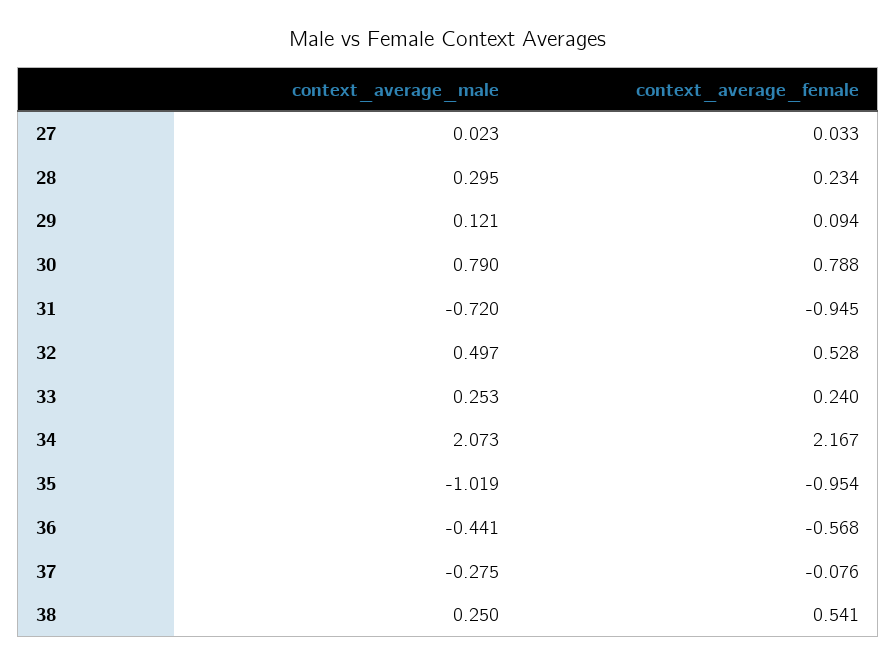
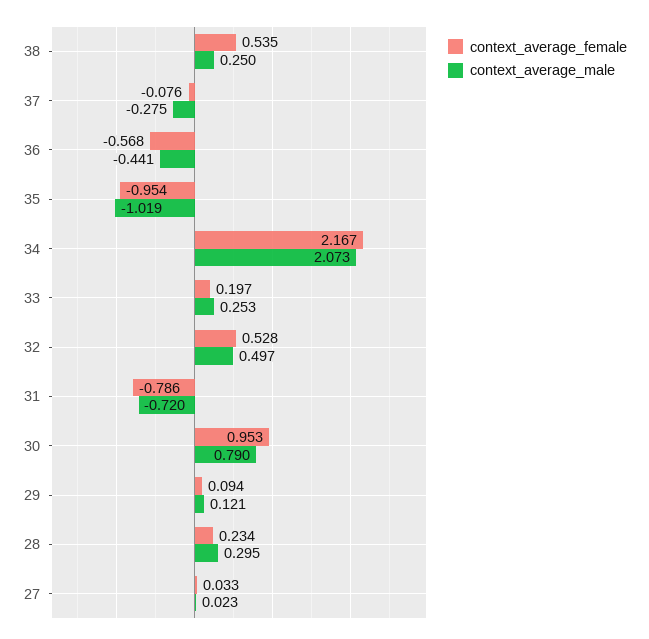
  {
    "context_average_male": {
      "27": 0.023,
      "28": 0.295,
      "29": 0.121,
      "30": 0.79,
      "31": -0.72,
      "32": 0.497,
      "33": 0.253,
      "34": 2.073,
      "35": -1.019,
      "36": -0.441,
      "37": -0.275,
      "38": 0.25
    },
    "context_average_female": {
      "27": 0.033,
      "28": 0.234,
      "29": 0.094,
-     "30": 0.788,
+     "30": 0.953,
-     "31": -0.945,
+     "31": -0.786,
      "32": 0.528,
-     "33": 0.24,
+     "33": 0.197,
      "34": 2.167,
      "35": -0.954,
      "36": -0.568,
      "37": -0.076,
-     "38": 0.541
+     "38": 0.535
    }
  }

